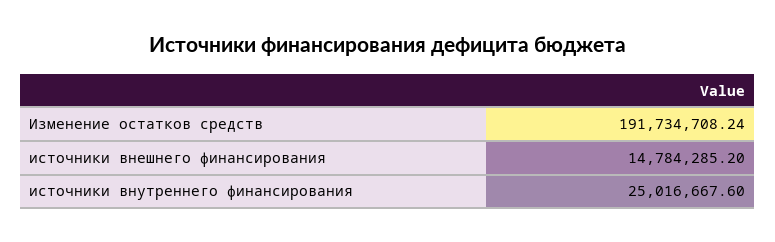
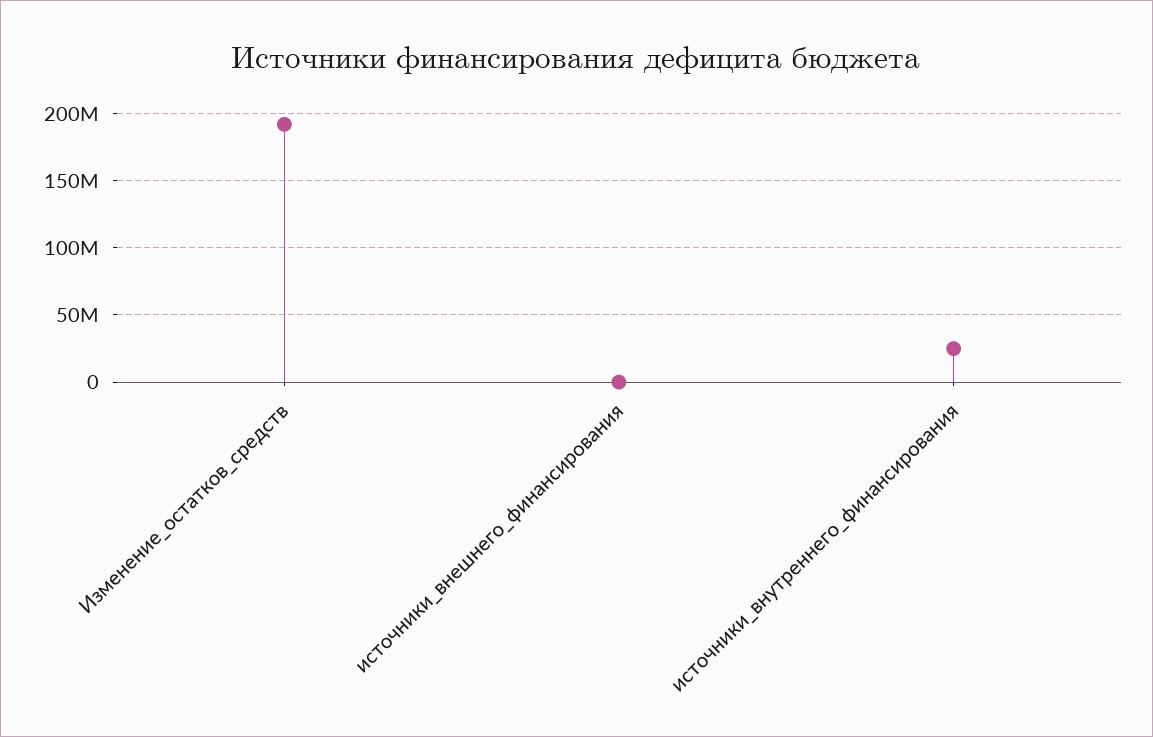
  {
    "Изменение остатков средств": 191734708.24,
-   "источники внешнего финансирования": 14784285.2,
+   "источники внешнего финансирования": 0,
    "источники внутреннего финансирования": 25016667.6
  }

